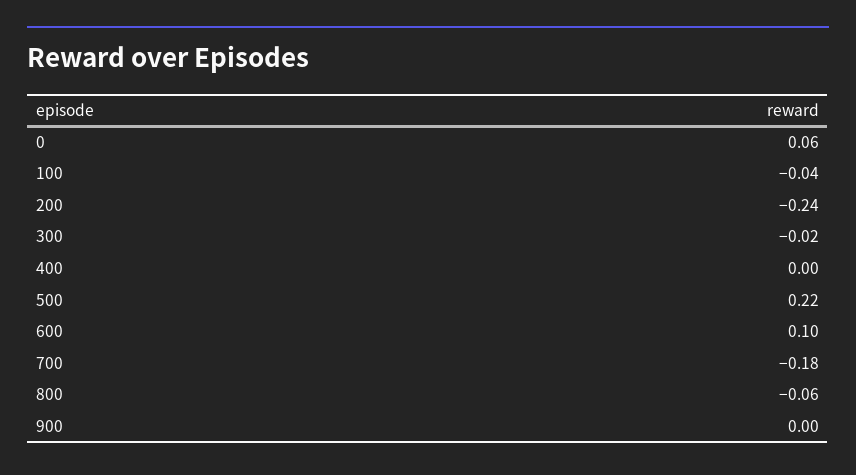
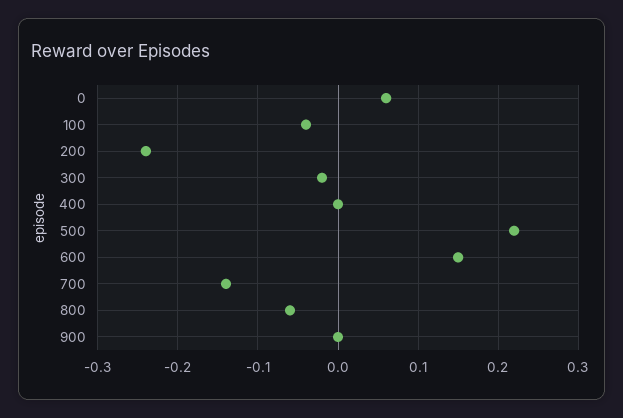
  {
    "0": 0.06,
    "100": -0.04,
    "200": -0.24,
    "300": -0.02,
    "400": 0,
    "500": 0.22,
-   "600": 0.1,
+   "600": 0.15,
-   "700": -0.18,
+   "700": -0.14,
    "800": -0.06,
    "900": 0
  }

